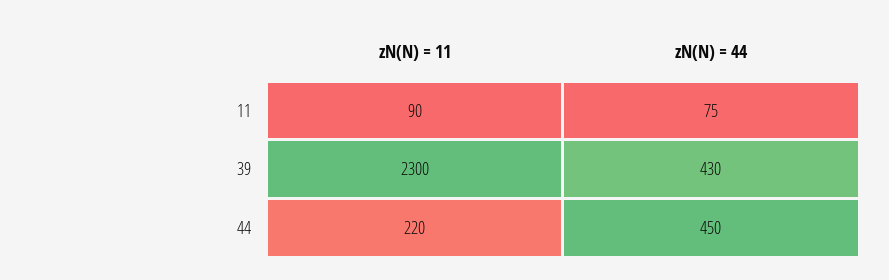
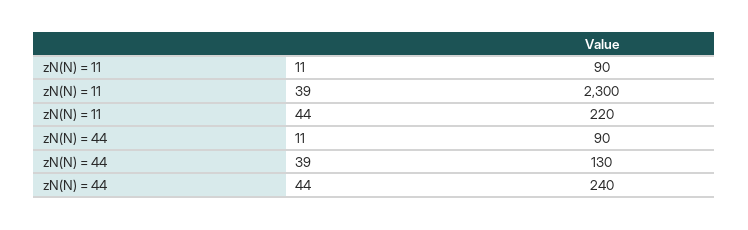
  {
    "zN(N) = 11": {
      "11": 90,
      "39": 2300,
      "44": 220
    },
    "zN(N) = 44": {
-     "11": 75,
+     "11": 90,
-     "39": 430,
+     "39": 130,
-     "44": 450
+     "44": 240
    }
  }

